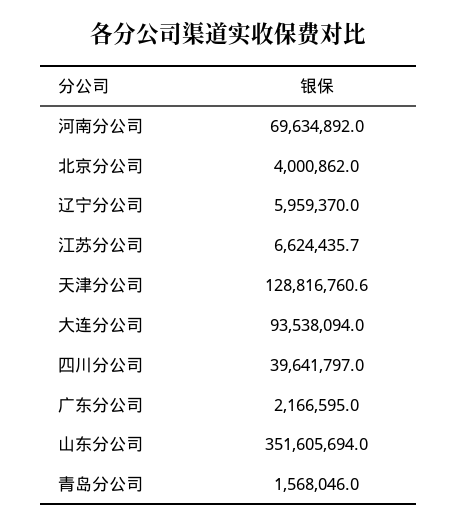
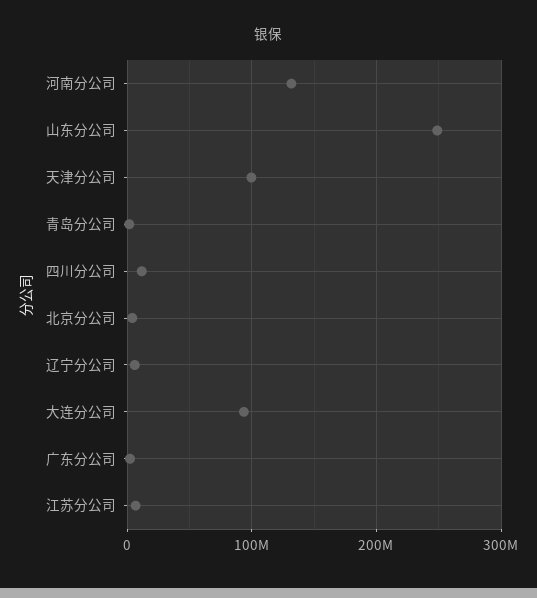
  {
-   "河南分公司": 69634892,
+   "河南分公司": 130000000,
    "北京分公司": 4000862,
    "辽宁分公司": 5959370,
    "江苏分公司": 6624435.7,
-   "天津分公司": 128816760.6,
+   "天津分公司": 100000000,
    "大连分公司": 93538094,
-   "四川分公司": 39641797,
+   "四川分公司": 10000000,
    "广东分公司": 2166595,
-   "山东分公司": 351605694,
+   "山东分公司": 250000000,
    "青岛分公司": 1568046
  }

